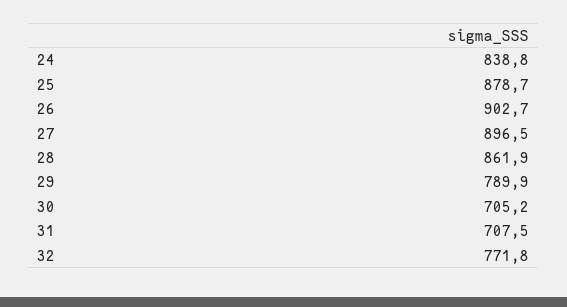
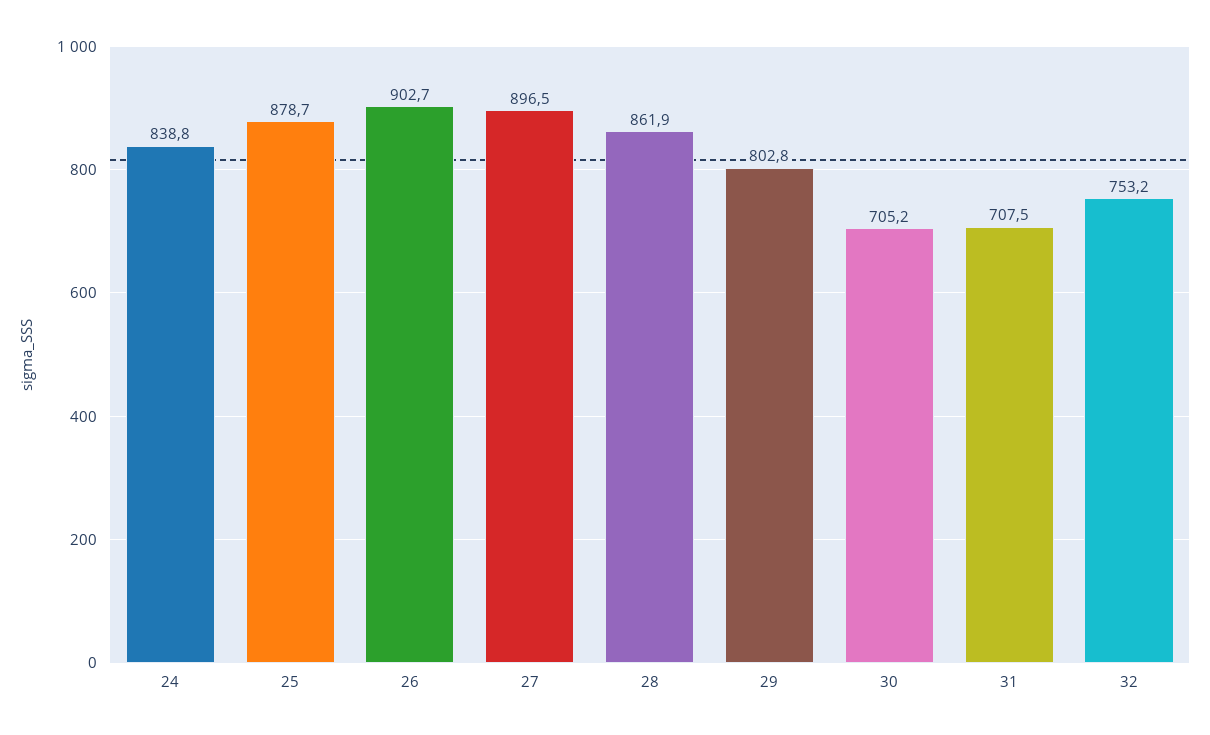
  {
    "24": 838.8,
    "25": 878.7,
    "26": 902.7,
    "27": 896.5,
    "28": 861.9,
-   "29": 789.9,
+   "29": 802.8,
    "30": 705.2,
    "31": 707.5,
-   "32": 771.8
+   "32": 753.2
  }

